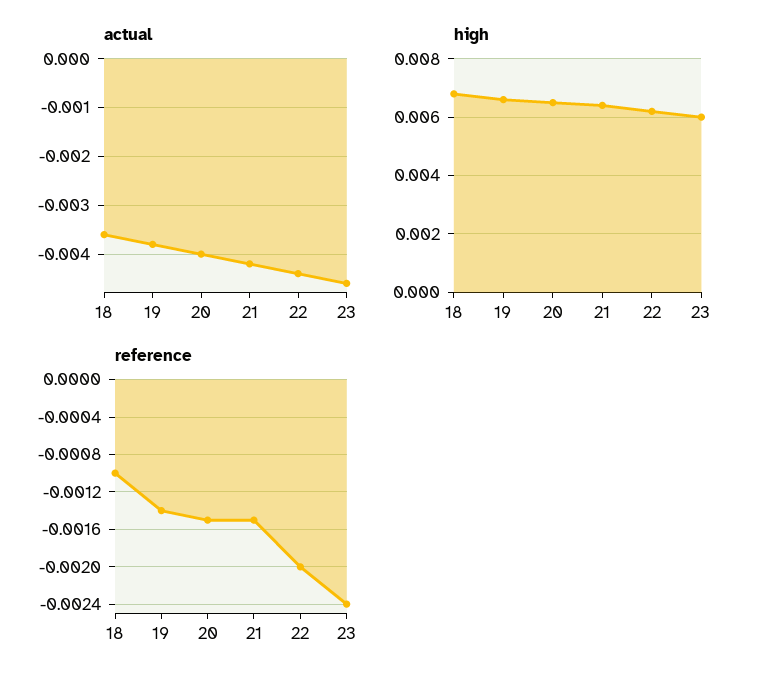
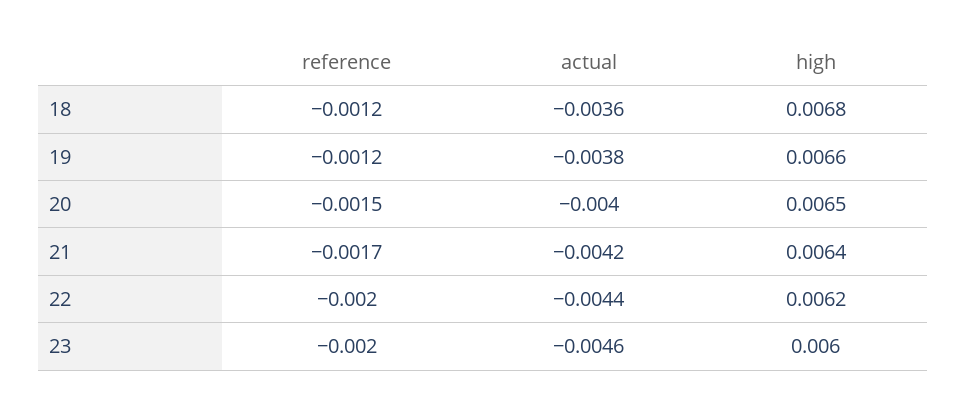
  {
    "actual": {
      "18": -0.0036,
      "19": -0.0038,
      "20": -0.004,
      "21": -0.0042,
      "22": -0.0044,
      "23": -0.0046
    },
    "high": {
      "18": 0.0068,
      "19": 0.0066,
      "20": 0.0065,
      "21": 0.0064,
      "22": 0.0062,
      "23": 0.006
    },
    "reference": {
-     "18": -0.001,
+     "18": -0.0012,
-     "19": -0.0014,
+     "19": -0.0012,
      "20": -0.0015,
-     "21": -0.0015,
+     "21": -0.0017,
      "22": -0.002,
-     "23": -0.0024
+     "23": -0.002
    }
  }

